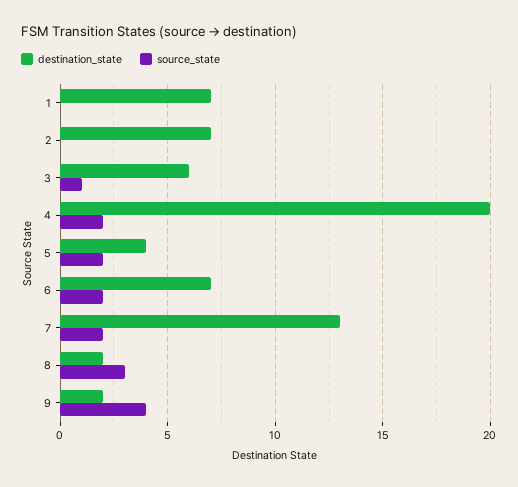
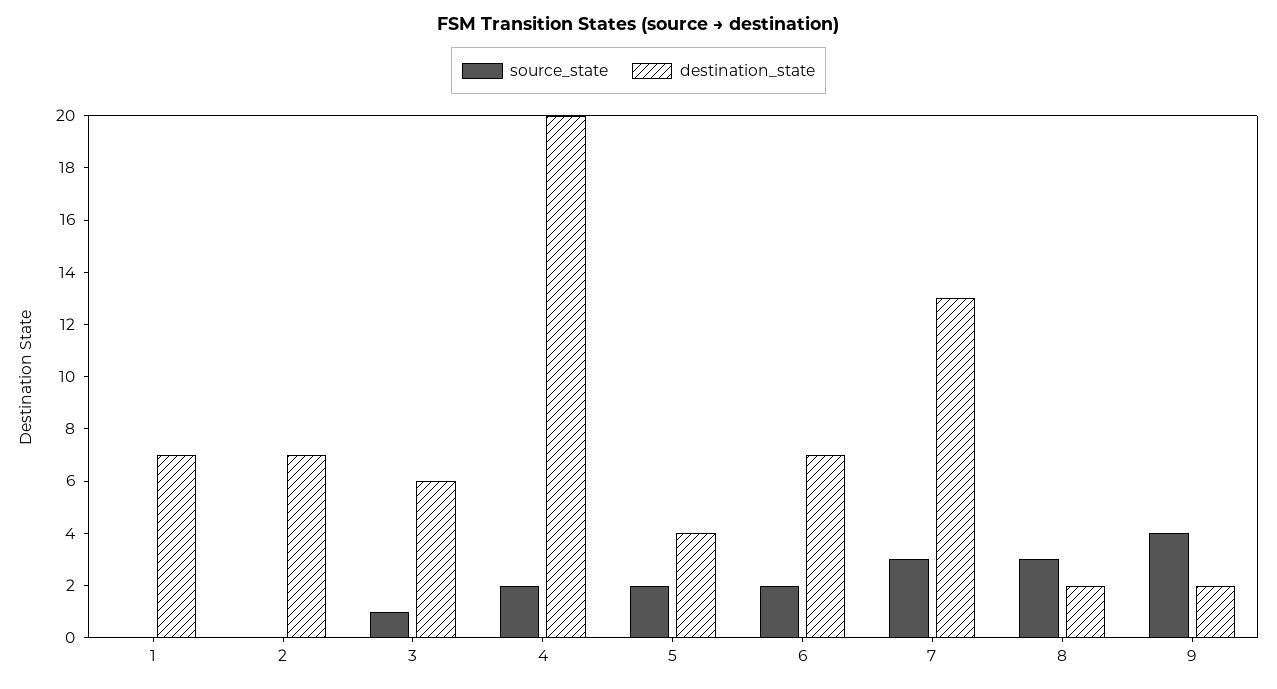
  {
    "destination_state": {
      "1": 7,
      "2": 7,
      "3": 6,
      "4": 20,
      "5": 4,
      "6": 7,
      "7": 13,
      "8": 2,
      "9": 2
    },
    "source_state": {
      "1": 0,
      "2": 0,
      "3": 1,
      "4": 2,
      "5": 2,
      "6": 2,
-     "7": 2,
+     "7": 3,
      "8": 3,
      "9": 4
    }
  }

